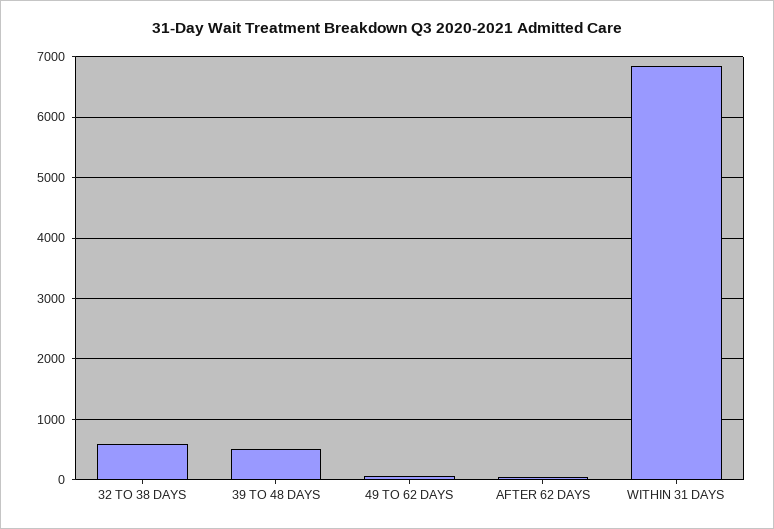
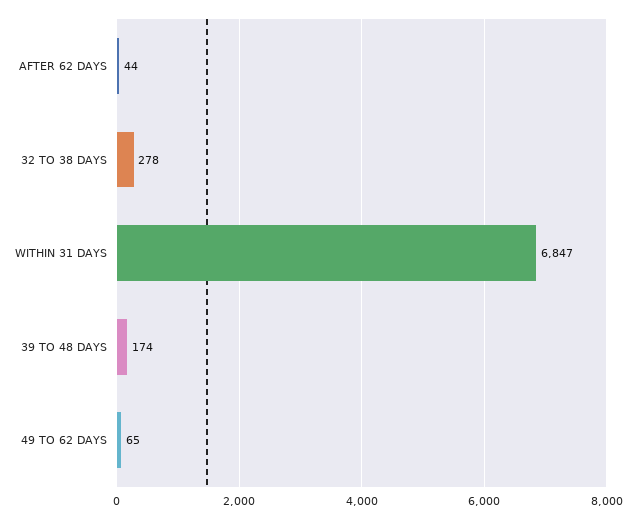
  {
-   "32 TO 38 DAYS": 600,
+   "32 TO 38 DAYS": 278,
-   "39 TO 48 DAYS": 500,
+   "39 TO 48 DAYS": 174,
    "49 TO 62 DAYS": 65,
    "AFTER 62 DAYS": 44,
    "WITHIN 31 DAYS": 6847
  }

